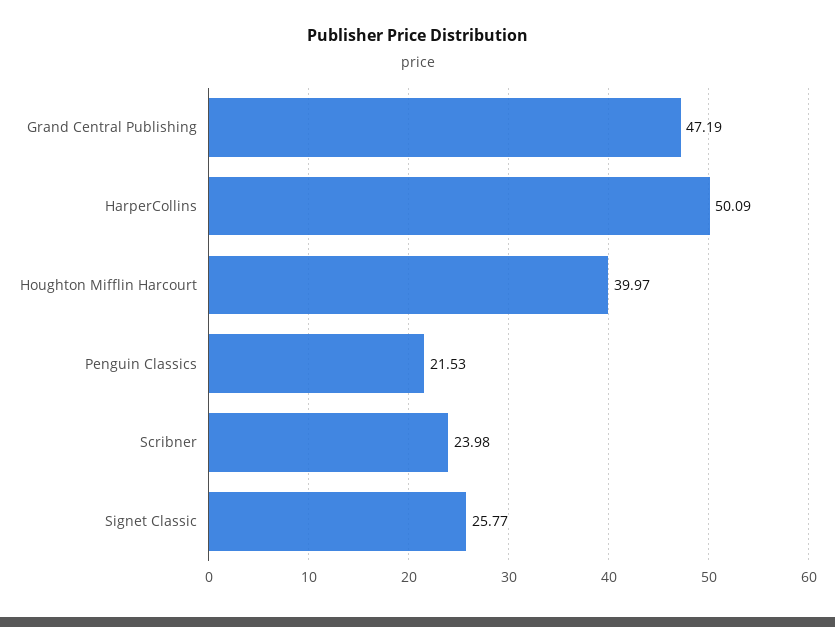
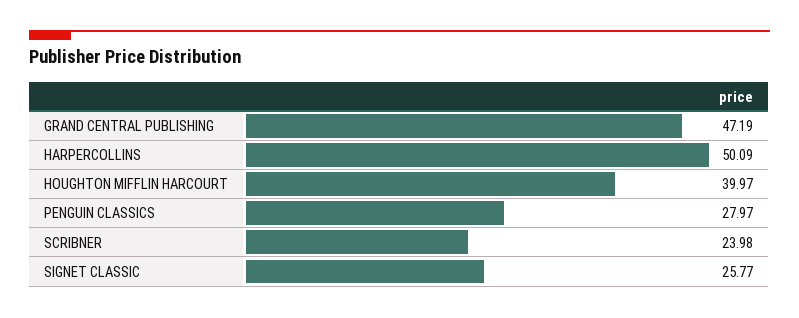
  {
    "Grand Central Publishing": 47.19,
    "HarperCollins": 50.09,
    "Houghton Mifflin Harcourt": 39.97,
-   "Penguin Classics": 21.53,
+   "Penguin Classics": 27.97,
    "Scribner": 23.98,
    "Signet Classic": 25.77
  }

